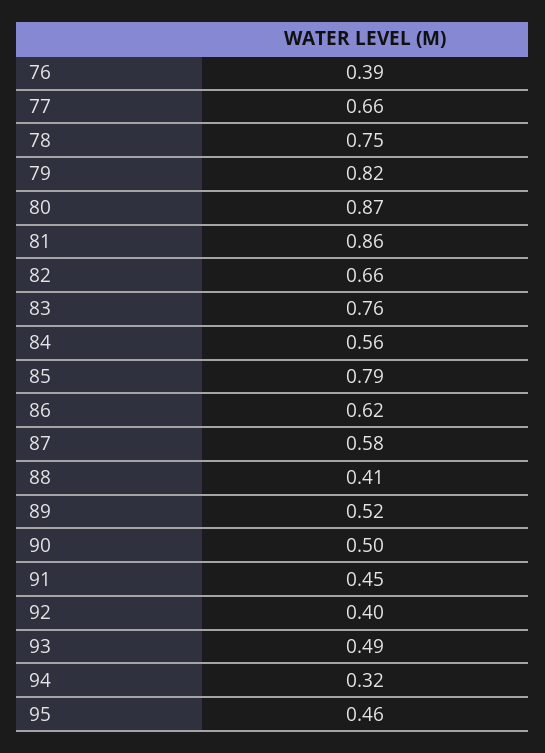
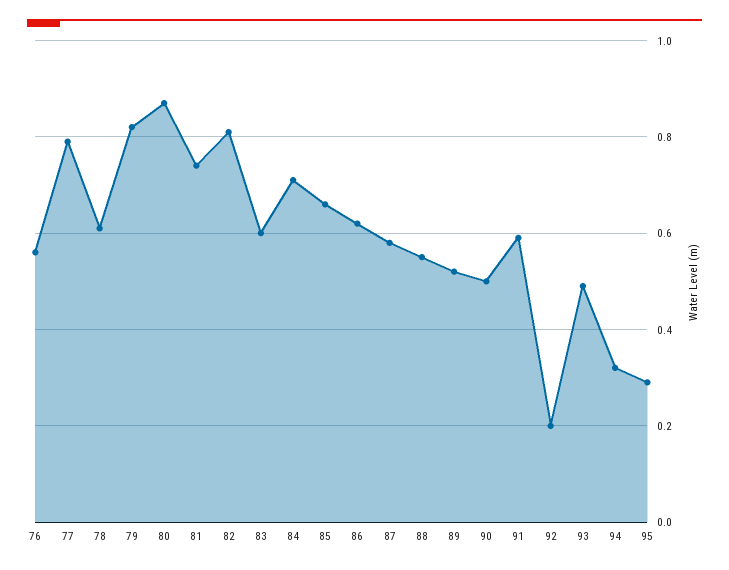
  {
-   "76": 0.39,
+   "76": 0.55,
-   "77": 0.66,
+   "77": 0.8,
-   "78": 0.75,
+   "78": 0.6,
    "79": 0.82,
    "80": 0.87,
-   "81": 0.86,
+   "81": 0.75,
-   "82": 0.66,
+   "82": 0.8,
-   "83": 0.76,
+   "83": 0.6,
-   "84": 0.56,
+   "84": 0.7,
-   "85": 0.79,
+   "85": 0.65,
    "86": 0.62,
    "87": 0.58,
-   "88": 0.41,
+   "88": 0.55,
    "89": 0.52,
    "90": 0.5,
-   "91": 0.45,
+   "91": 0.6,
-   "92": 0.4,
+   "92": 0.2,
    "93": 0.49,
    "94": 0.32,
-   "95": 0.46
+   "95": 0.3
  }

